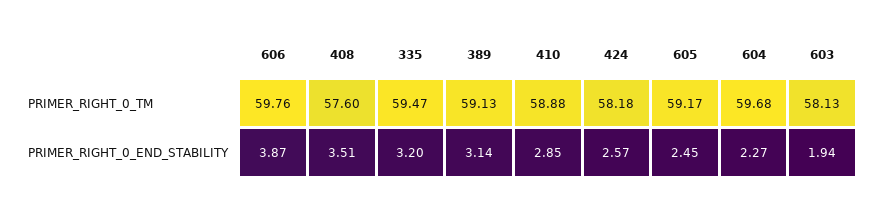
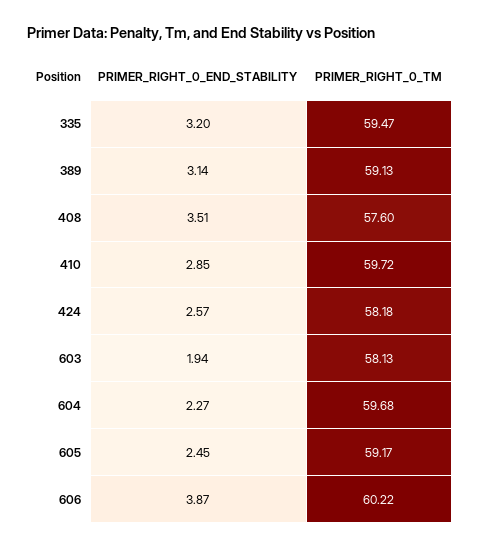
  {
    "606": {
-     "PRIMER_RIGHT_0_TM": 59.76,
+     "PRIMER_RIGHT_0_TM": 60.22,
      "PRIMER_RIGHT_0_END_STABILITY": 3.87
    },
    "408": {
      "PRIMER_RIGHT_0_TM": 57.6,
      "PRIMER_RIGHT_0_END_STABILITY": 3.51
    },
    "335": {
      "PRIMER_RIGHT_0_TM": 59.47,
      "PRIMER_RIGHT_0_END_STABILITY": 3.2
    },
    "389": {
      "PRIMER_RIGHT_0_TM": 59.13,
      "PRIMER_RIGHT_0_END_STABILITY": 3.14
    },
    "410": {
-     "PRIMER_RIGHT_0_TM": 58.88,
+     "PRIMER_RIGHT_0_TM": 59.72,
      "PRIMER_RIGHT_0_END_STABILITY": 2.85
    },
    "424": {
      "PRIMER_RIGHT_0_TM": 58.18,
      "PRIMER_RIGHT_0_END_STABILITY": 2.57
    },
    "605": {
      "PRIMER_RIGHT_0_TM": 59.17,
      "PRIMER_RIGHT_0_END_STABILITY": 2.45
    },
    "604": {
      "PRIMER_RIGHT_0_TM": 59.68,
      "PRIMER_RIGHT_0_END_STABILITY": 2.27
    },
    "603": {
      "PRIMER_RIGHT_0_TM": 58.13,
      "PRIMER_RIGHT_0_END_STABILITY": 1.94
    }
  }

